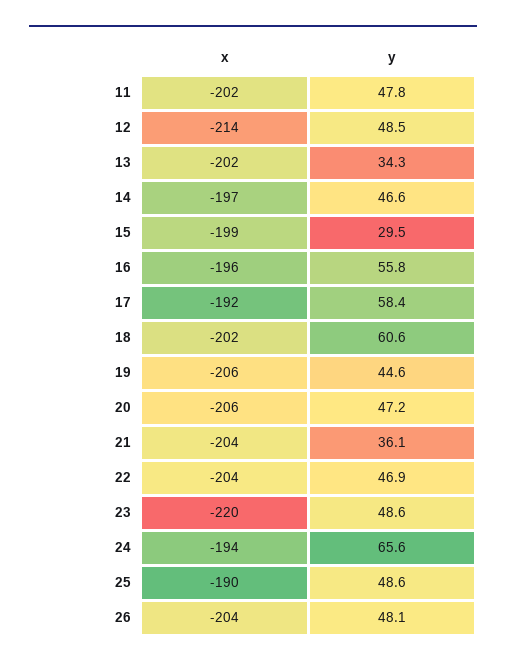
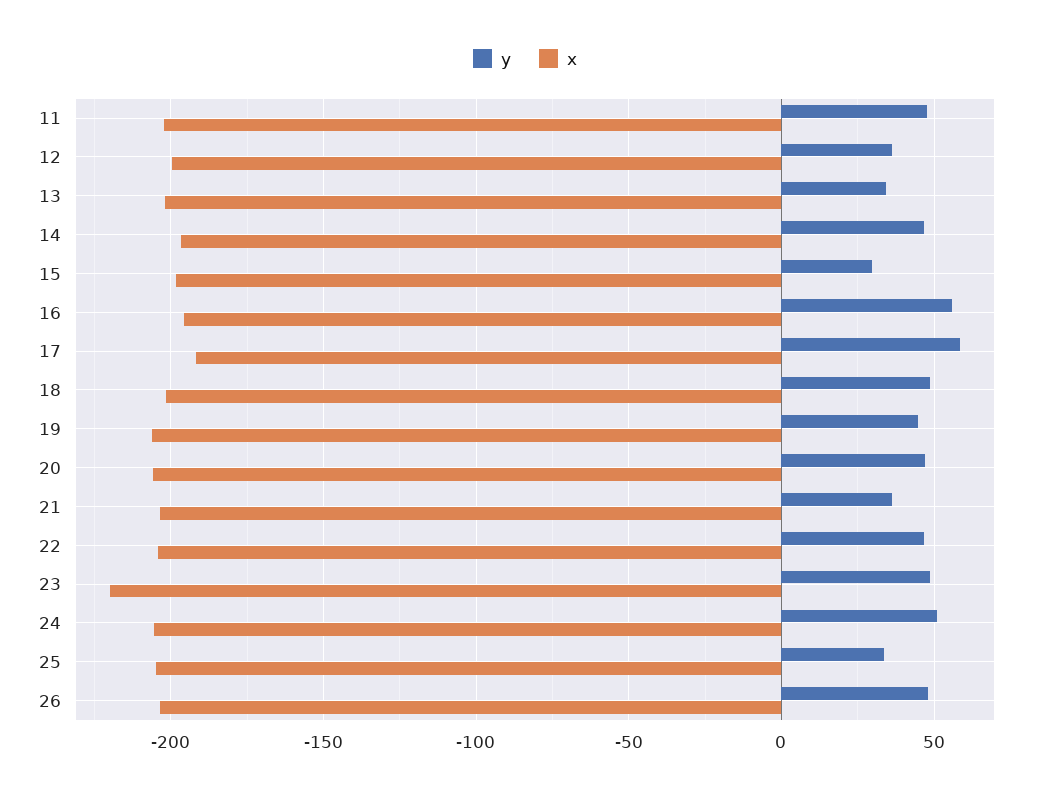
  {
    "x": {
      "11": -202,
-     "12": -214,
+     "12": -200,
      "13": -202,
      "14": -197,
      "15": -199,
      "16": -196,
      "17": -192,
      "18": -202,
      "19": -206,
      "20": -206,
      "21": -204,
      "22": -204,
      "23": -220,
-     "24": -194,
+     "24": -205,
-     "25": -190,
+     "25": -205,
      "26": -204
    },
    "y": {
      "11": 47.8,
-     "12": 48.5,
+     "12": 35,
      "13": 34.3,
      "14": 46.6,
      "15": 29.5,
      "16": 55.8,
      "17": 58.4,
-     "18": 60.6,
+     "18": 50,
      "19": 44.6,
      "20": 47.2,
      "21": 36.1,
      "22": 46.9,
      "23": 48.6,
-     "24": 65.6,
+     "24": 50,
-     "25": 48.6,
+     "25": 35,
      "26": 48.1
    }
  }

